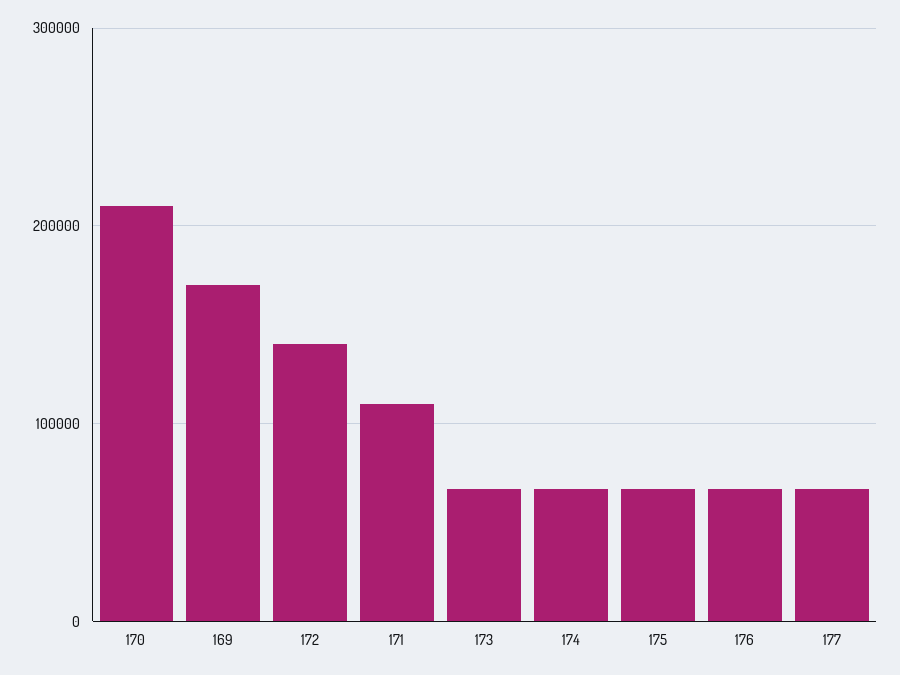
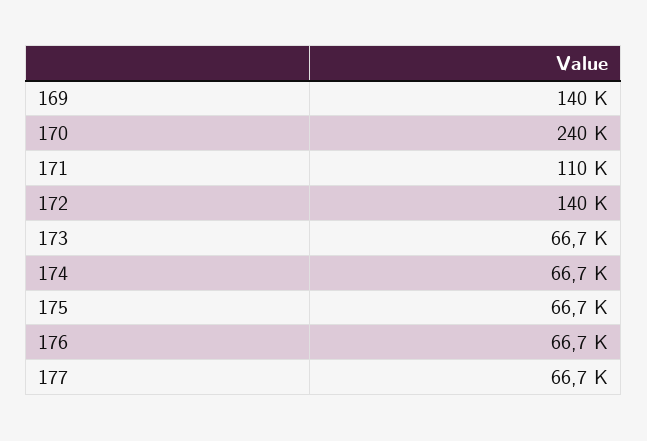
  {
-   "170": 210000,
+   "170": 240000,
-   "169": 170000,
+   "169": 140000,
    "172": 140000,
    "171": 110000,
    "173": 66700,
    "174": 66700,
    "175": 66700,
    "176": 66700,
    "177": 66700
  }

